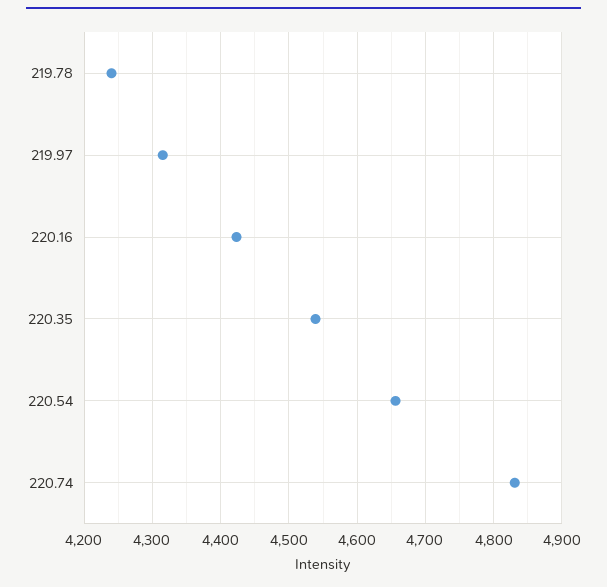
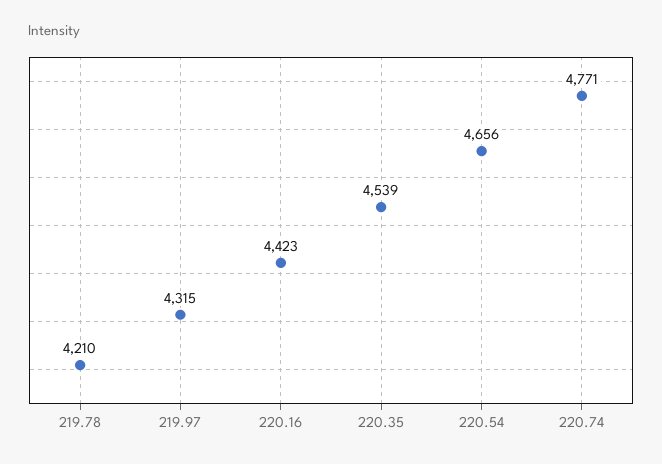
  {
-   "219.78": 4240,
+   "219.78": 4210,
    "219.97": 4315,
    "220.16": 4423,
    "220.35": 4539,
    "220.54": 4656,
-   "220.74": 4830
+   "220.74": 4771
  }

